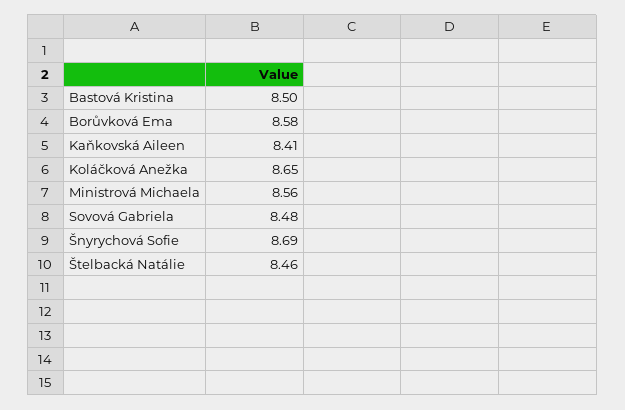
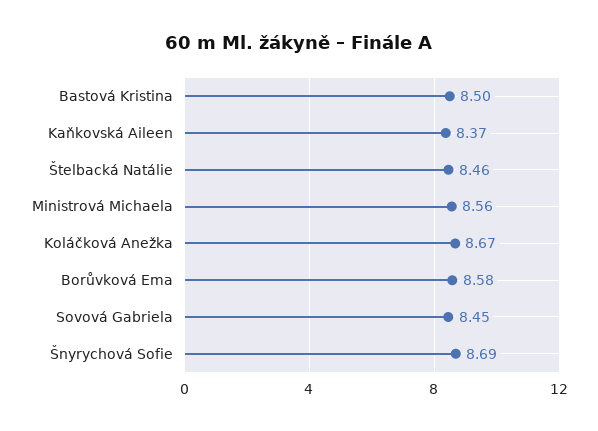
  {
    "Bastová Kristina": 8.5,
    "Borůvková Ema": 8.58,
-   "Kaňkovská Aileen": 8.41,
+   "Kaňkovská Aileen": 8.37,
-   "Koláčková Anežka": 8.65,
+   "Koláčková Anežka": 8.67,
    "Ministrová Michaela": 8.56,
-   "Sovová Gabriela": 8.48,
+   "Sovová Gabriela": 8.45,
    "Šnyrychová Sofie": 8.69,
    "Štelbacká Natálie": 8.46
  }

